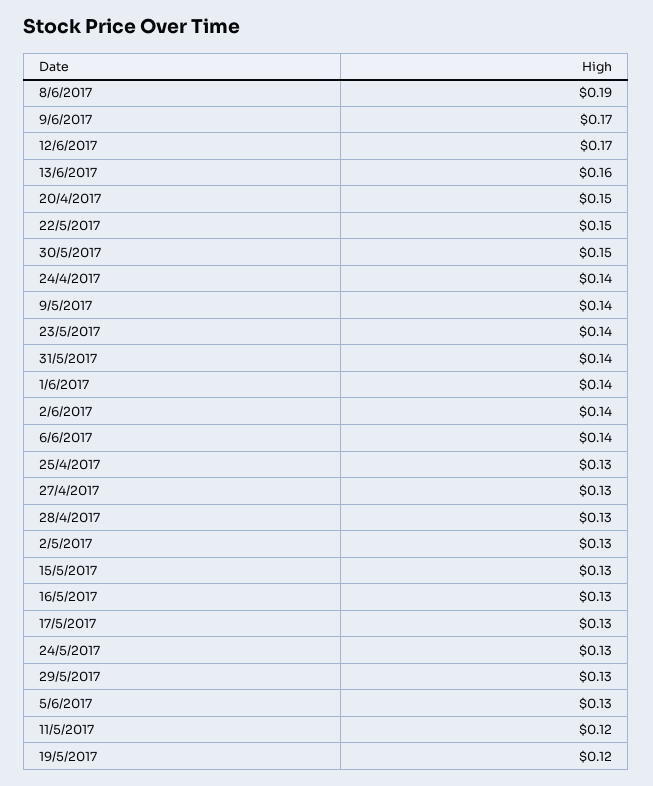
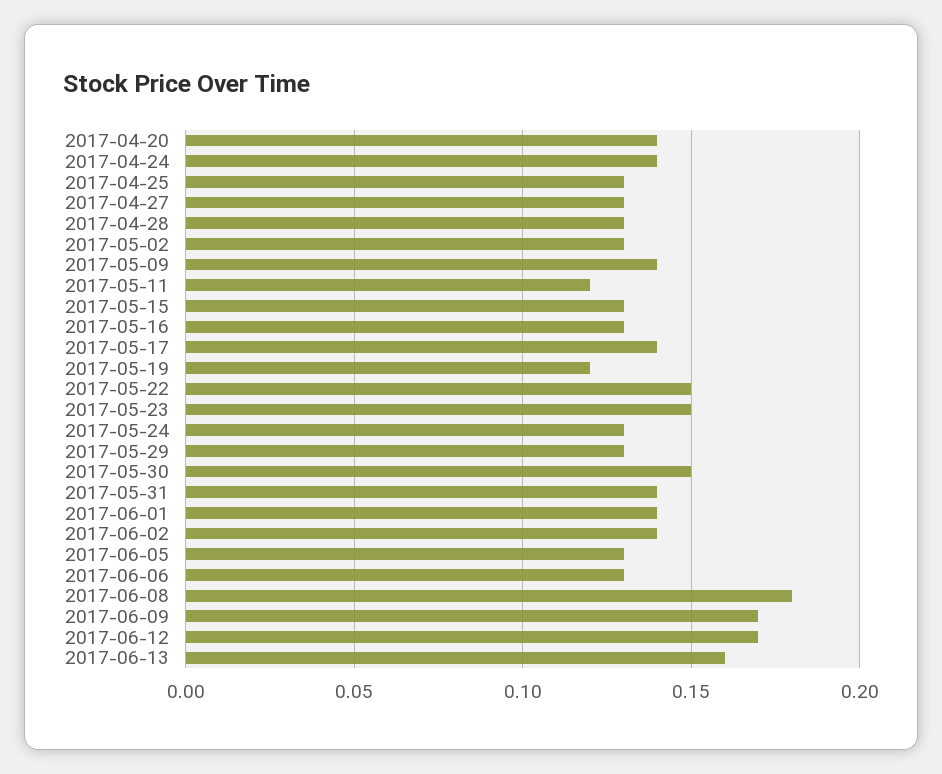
  {
-   "8/6/2017": 0.19,
+   "8/6/2017": 0.18,
    "9/6/2017": 0.17,
    "12/6/2017": 0.17,
    "13/6/2017": 0.16,
-   "20/4/2017": 0.15,
+   "20/4/2017": 0.14,
    "22/5/2017": 0.15,
    "30/5/2017": 0.15,
    "24/4/2017": 0.14,
    "9/5/2017": 0.14,
-   "23/5/2017": 0.14,
+   "23/5/2017": 0.15,
    "31/5/2017": 0.14,
    "1/6/2017": 0.14,
    "2/6/2017": 0.14,
-   "6/6/2017": 0.14,
+   "6/6/2017": 0.13,
    "25/4/2017": 0.13,
    "27/4/2017": 0.13,
    "28/4/2017": 0.13,
    "2/5/2017": 0.13,
    "15/5/2017": 0.13,
    "16/5/2017": 0.13,
-   "17/5/2017": 0.13,
+   "17/5/2017": 0.14,
    "24/5/2017": 0.13,
    "29/5/2017": 0.13,
    "5/6/2017": 0.13,
    "11/5/2017": 0.12,
    "19/5/2017": 0.12
  }

